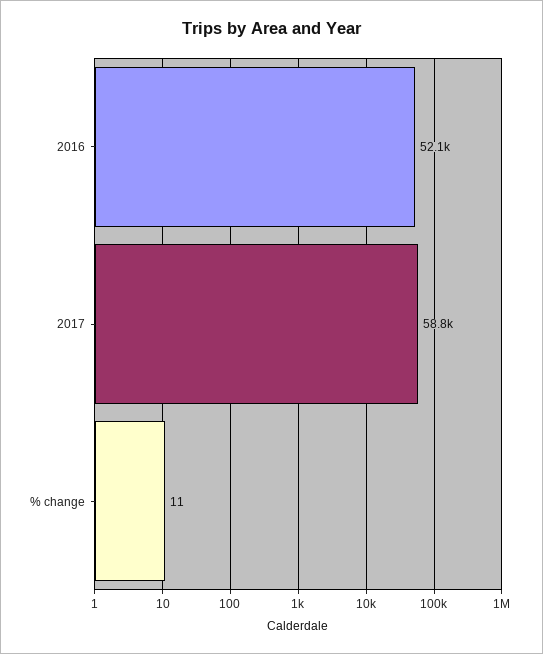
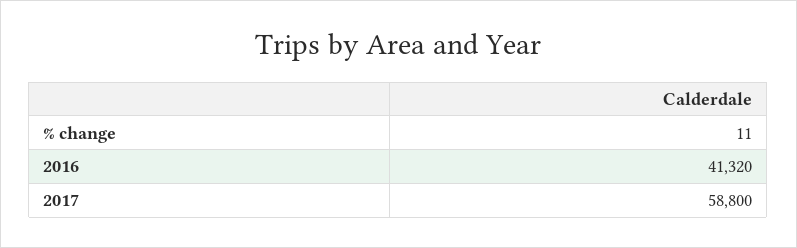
  {
-   "2016": 52100,
+   "2016": 41320,
    "2017": 58800,
    "% change": 11
  }

